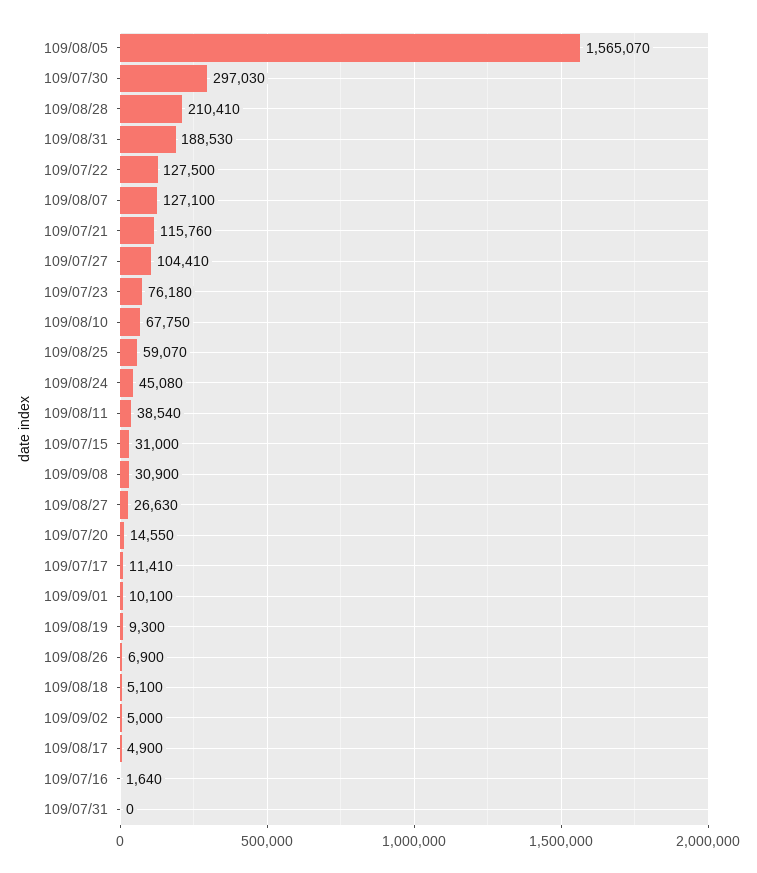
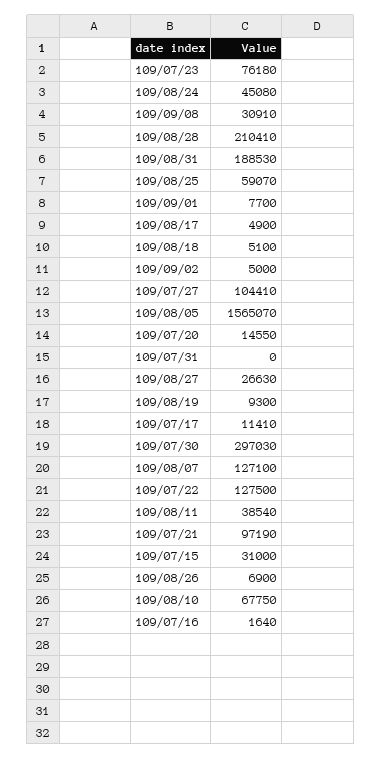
  {
    "109/08/05": 1565070,
    "109/07/30": 297030,
    "109/08/28": 210410,
    "109/08/31": 188530,
    "109/07/22": 127500,
    "109/08/07": 127100,
-   "109/07/21": 115760,
+   "109/07/21": 97190,
    "109/07/27": 104410,
    "109/07/23": 76180,
    "109/08/10": 67750,
    "109/08/25": 59070,
    "109/08/24": 45080,
    "109/08/11": 38540,
    "109/07/15": 31000,
-   "109/09/08": 30900,
+   "109/09/08": 30910,
    "109/08/27": 26630,
    "109/07/20": 14550,
    "109/07/17": 11410,
-   "109/09/01": 10100,
+   "109/09/01": 7700,
    "109/08/19": 9300,
    "109/08/26": 6900,
    "109/08/18": 5100,
    "109/09/02": 5000,
    "109/08/17": 4900,
    "109/07/16": 1640,
    "109/07/31": 0
  }

